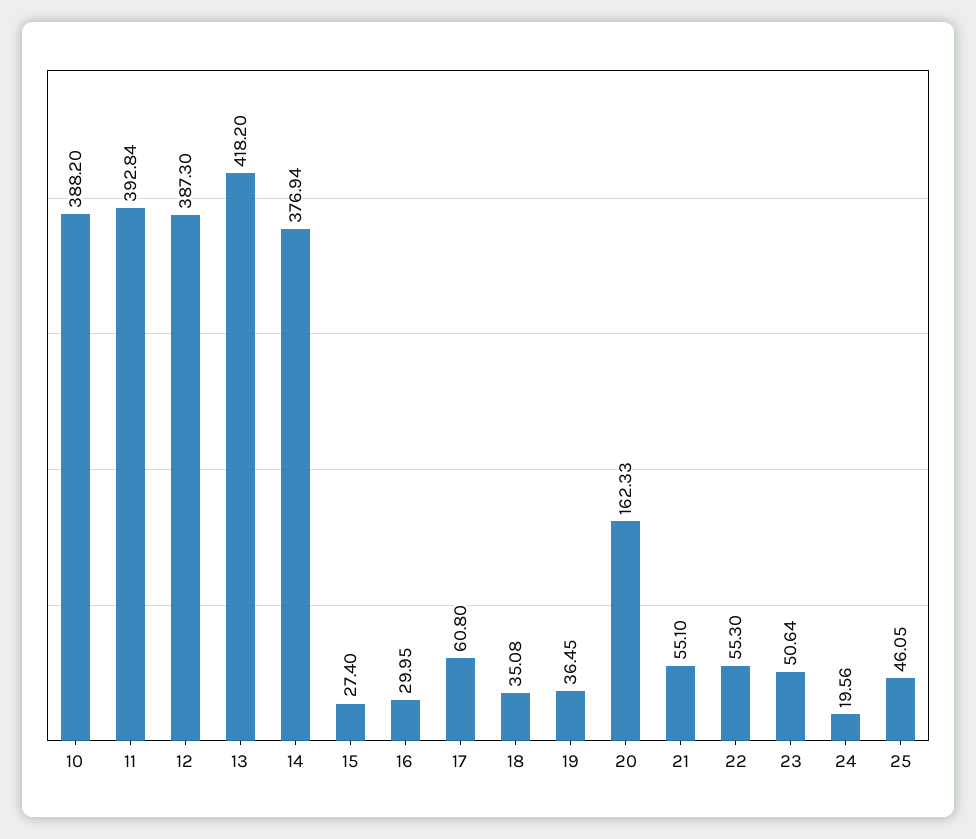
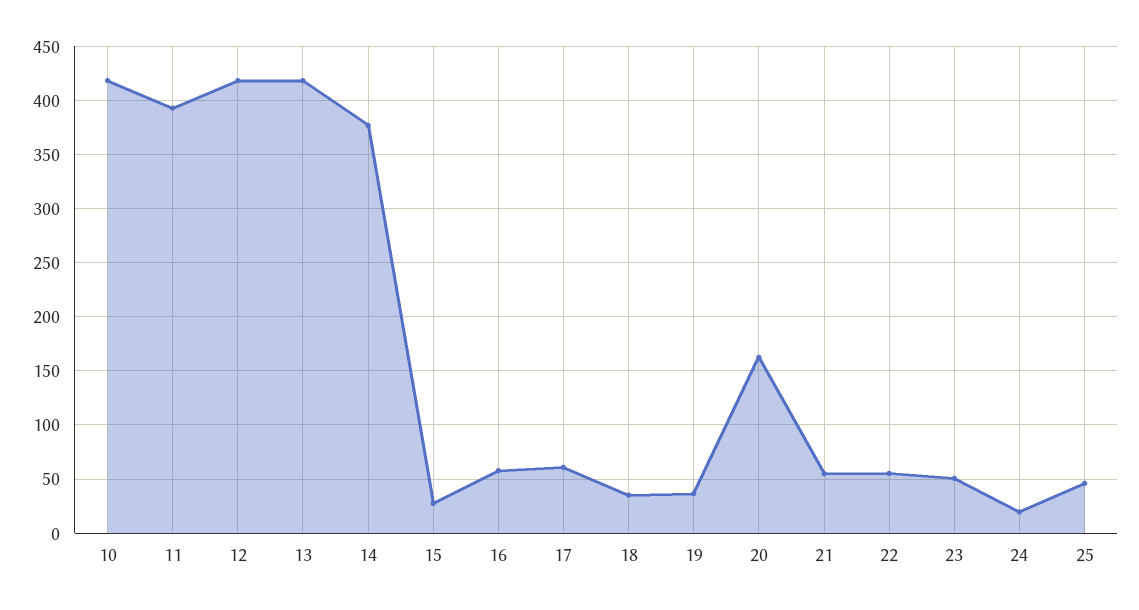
  {
-   "10": 388.2,
+   "10": 420,
    "11": 392.84,
-   "12": 387.3,
+   "12": 420,
    "13": 418.2,
    "14": 376.94,
    "15": 27.4,
-   "16": 29.95,
+   "16": 60,
    "17": 60.8,
    "18": 35.08,
    "19": 36.45,
    "20": 162.33,
    "21": 55.1,
    "22": 55.3,
    "23": 50.64,
    "24": 19.56,
    "25": 46.05
  }

